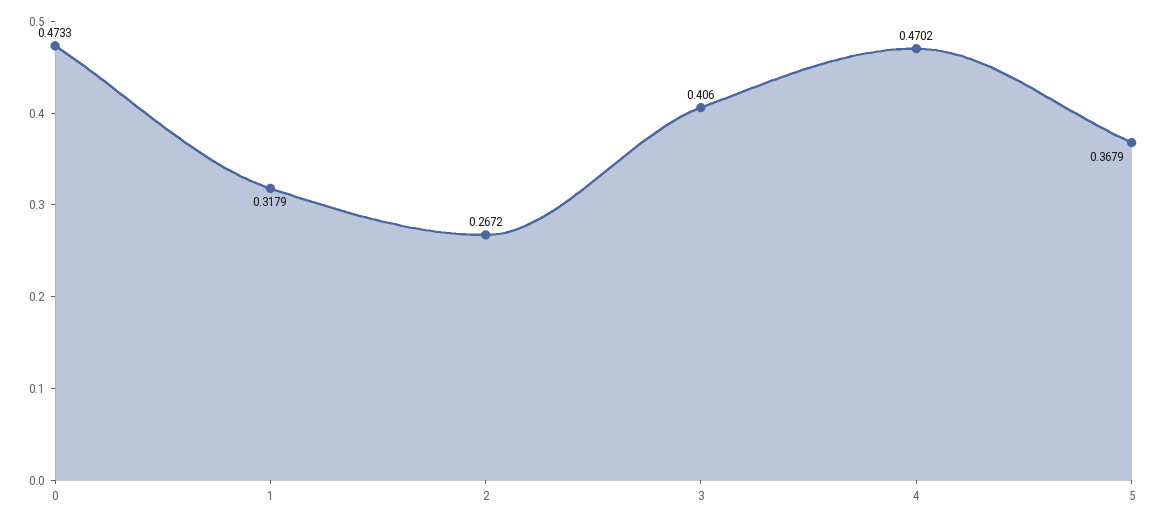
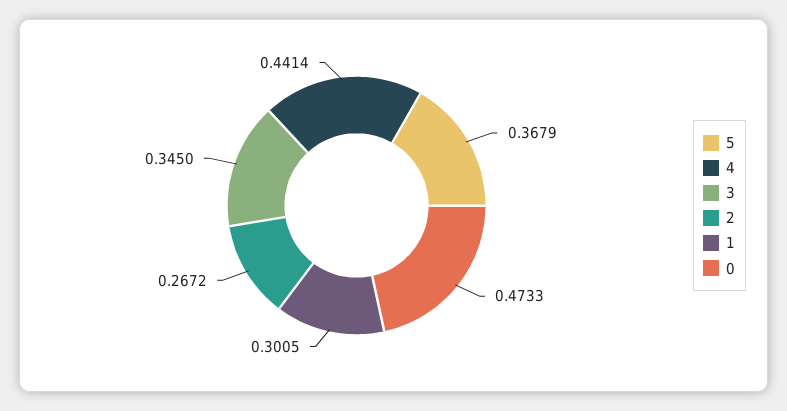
  {
    "0": 0.4733,
-   "1": 0.3179,
+   "1": 0.3005,
    "2": 0.2672,
-   "3": 0.406,
+   "3": 0.345,
-   "4": 0.4702,
+   "4": 0.4414,
    "5": 0.3679
  }

